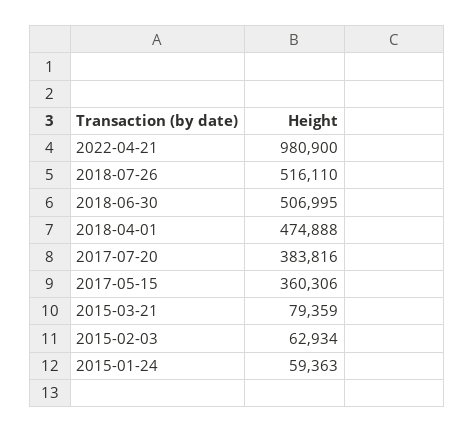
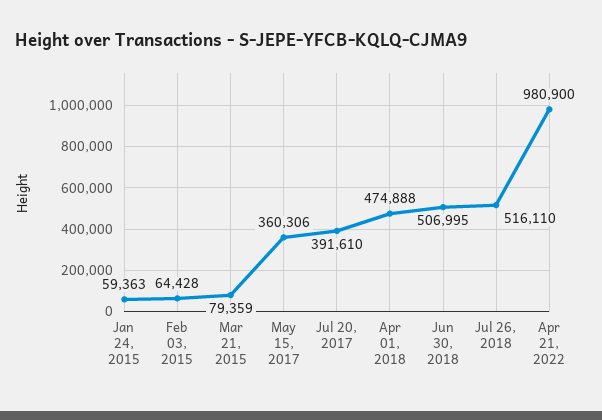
  {
    "2022-04-21": 980900,
    "2018-07-26": 516110,
    "2018-06-30": 506995,
    "2018-04-01": 474888,
-   "2017-07-20": 383816,
+   "2017-07-20": 391610,
    "2017-05-15": 360306,
    "2015-03-21": 79359,
-   "2015-02-03": 62934,
+   "2015-02-03": 64428,
    "2015-01-24": 59363
  }

